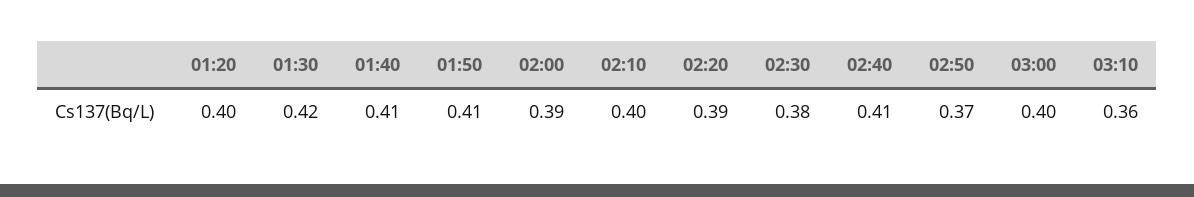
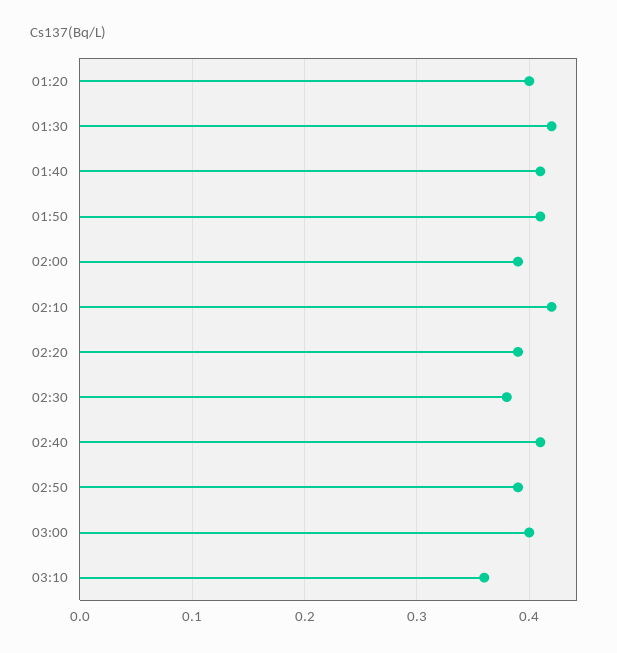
  {
    "01:20": 0.4,
    "01:30": 0.42,
    "01:40": 0.41,
    "01:50": 0.41,
    "02:00": 0.39,
-   "02:10": 0.4,
+   "02:10": 0.42,
    "02:20": 0.39,
    "02:30": 0.38,
    "02:40": 0.41,
-   "02:50": 0.37,
+   "02:50": 0.39,
    "03:00": 0.4,
    "03:10": 0.36
  }

